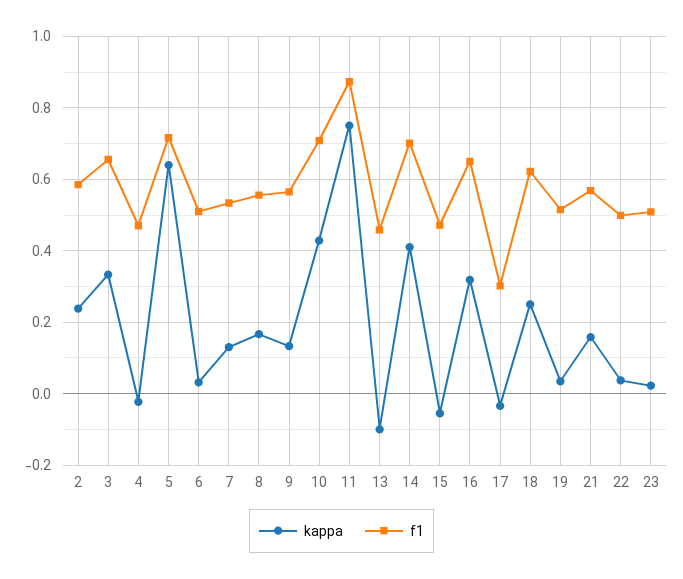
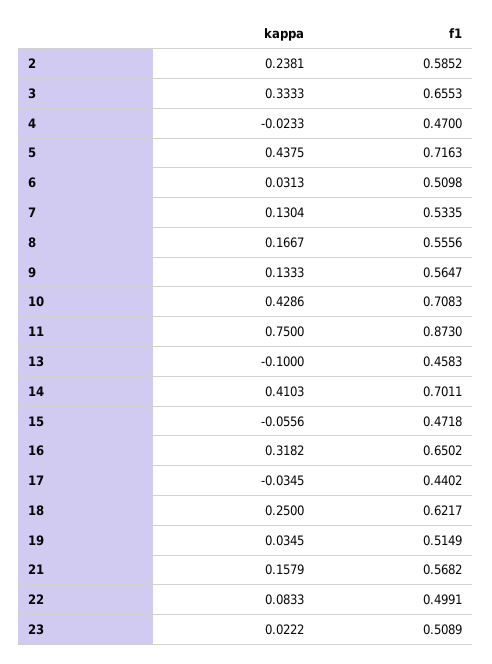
  {
    "kappa": {
      "2": 0.2381,
      "3": 0.3333,
      "4": -0.0233,
-     "5": 0.64,
+     "5": 0.4375,
      "6": 0.0313,
      "7": 0.1304,
      "8": 0.1667,
      "9": 0.1333,
      "10": 0.4286,
      "11": 0.75,
      "13": -0.1,
      "14": 0.4103,
      "15": -0.0556,
      "16": 0.3182,
      "17": -0.0345,
      "18": 0.25,
      "19": 0.0345,
      "21": 0.1579,
-     "22": 0.04,
+     "22": 0.0833,
      "23": 0.0222
    },
    "f1": {
      "2": 0.5852,
      "3": 0.6553,
      "4": 0.47,
      "5": 0.7163,
      "6": 0.5098,
      "7": 0.5335,
      "8": 0.5556,
      "9": 0.5647,
      "10": 0.7083,
      "11": 0.873,
      "13": 0.4583,
      "14": 0.7011,
      "15": 0.4718,
      "16": 0.6502,
-     "17": 0.3,
+     "17": 0.4402,
      "18": 0.6217,
      "19": 0.5149,
      "21": 0.5682,
      "22": 0.4991,
      "23": 0.5089
    }
  }

